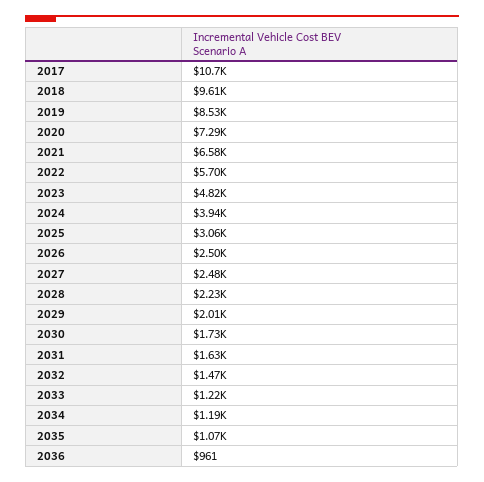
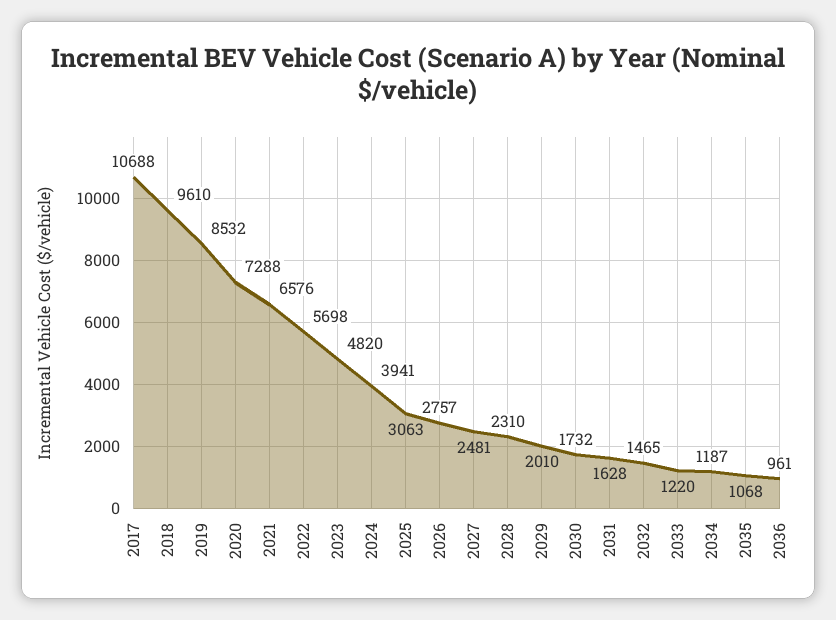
  {
    "2017": 10688,
    "2018": 9610,
    "2019": 8532,
    "2020": 7288,
    "2021": 6576,
    "2022": 5698,
    "2023": 4820,
    "2024": 3941,
    "2025": 3063,
-   "2026": 2500,
+   "2026": 2757,
    "2027": 2481,
-   "2028": 2230,
+   "2028": 2310,
    "2029": 2010,
    "2030": 1732,
    "2031": 1628,
    "2032": 1465,
    "2033": 1220,
    "2034": 1187,
    "2035": 1068,
    "2036": 961
  }

